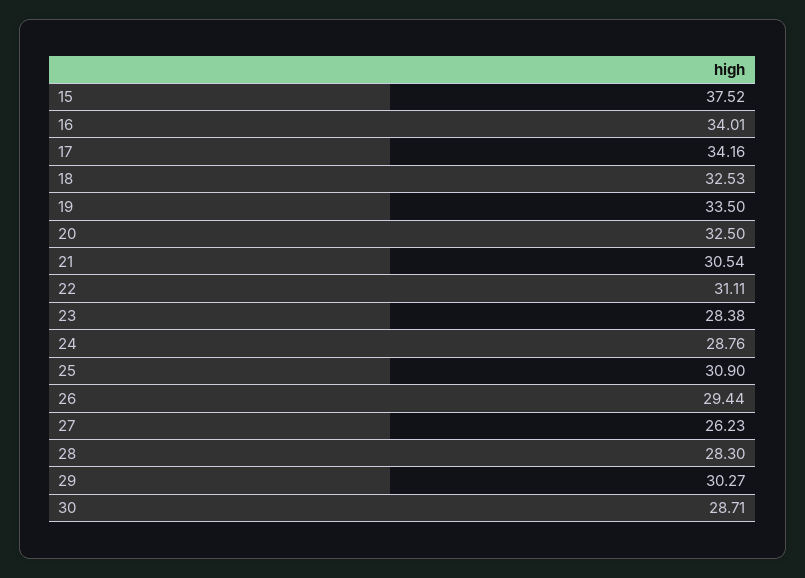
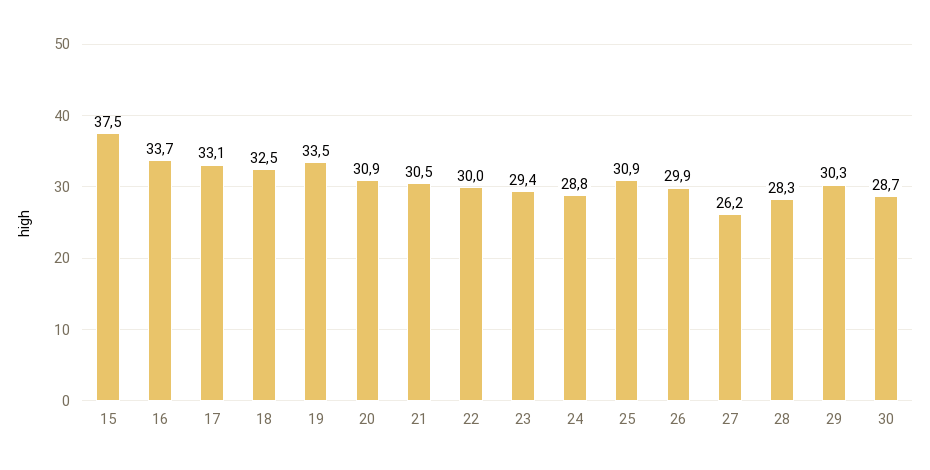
  {
    "15": 37.52,
-   "16": 34.01,
+   "16": 33.7,
-   "17": 34.16,
+   "17": 33.1,
    "18": 32.53,
    "19": 33.5,
-   "20": 32.5,
+   "20": 30.9,
    "21": 30.54,
-   "22": 31.11,
+   "22": 30,
-   "23": 28.38,
+   "23": 29.4,
    "24": 28.76,
    "25": 30.9,
-   "26": 29.44,
+   "26": 29.9,
    "27": 26.23,
    "28": 28.3,
    "29": 30.27,
    "30": 28.71
  }

